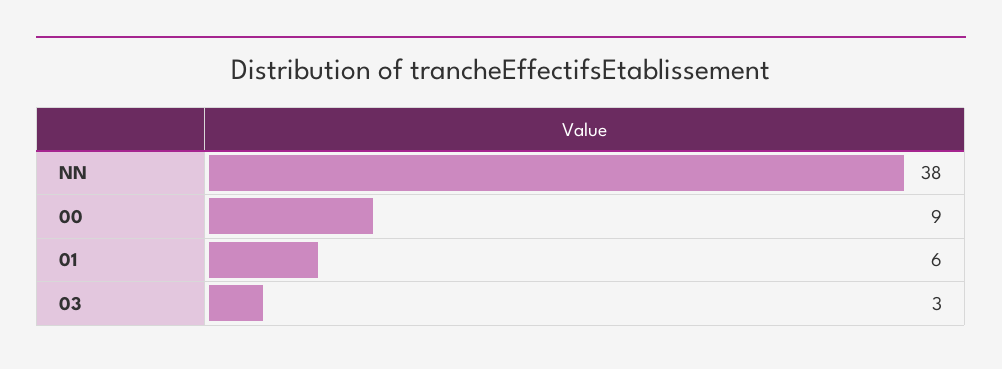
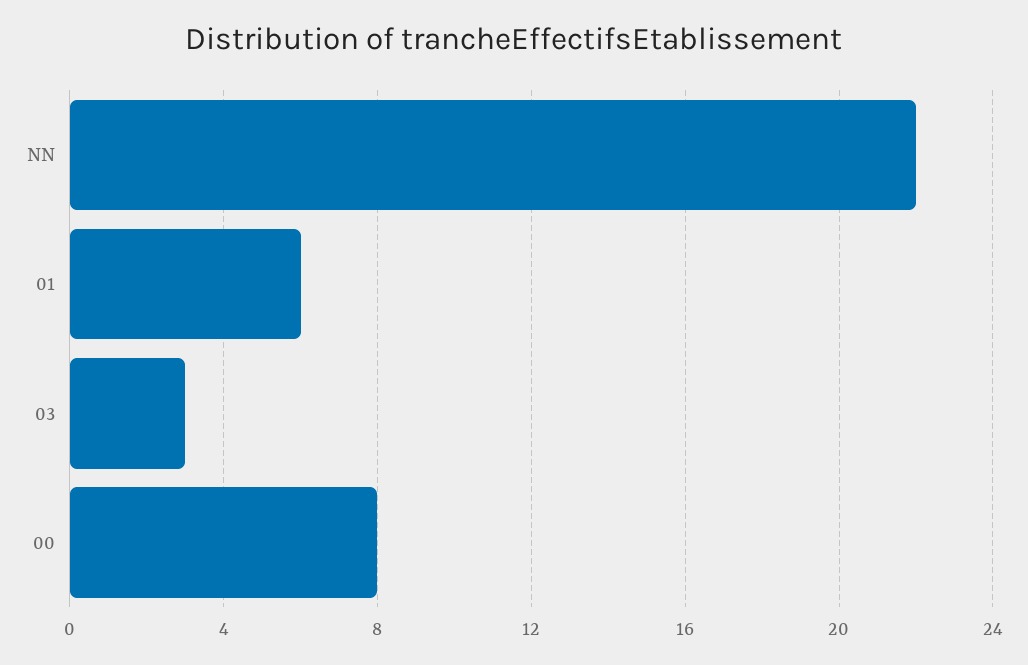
  {
-   "NN": 38,
+   "NN": 22,
-   "00": 9,
+   "00": 8,
    "01": 6,
    "03": 3
  }

